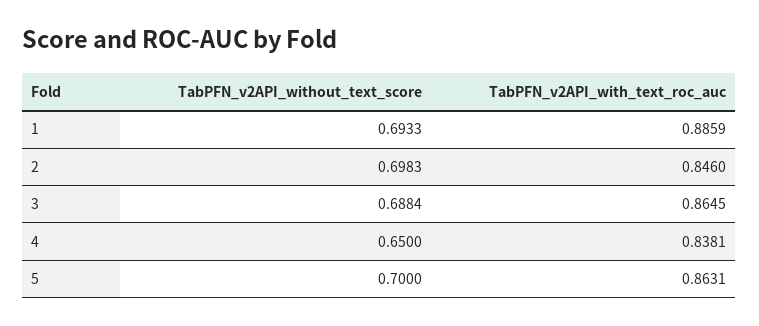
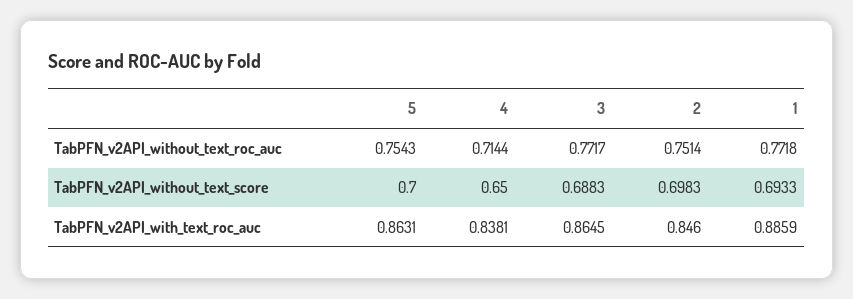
  {
    "TabPFN_v2API_without_text_score": {
      "1": 0.6933,
      "2": 0.6983,
-     "3": 0.6884,
+     "3": 0.6883,
      "4": 0.65,
      "5": 0.7
    },
    "TabPFN_v2API_with_text_roc_auc": {
      "1": 0.8859,
      "2": 0.846,
      "3": 0.8645,
      "4": 0.8381,
      "5": 0.8631
-   }
+   },
+   "TabPFN_v2API_without_text_roc_auc": {
+     "5": 0.7543,
+     "4": 0.7144,
+     "3": 0.7717,
+     "2": 0.7514,
+     "1": 0.7718
+   }
  }

